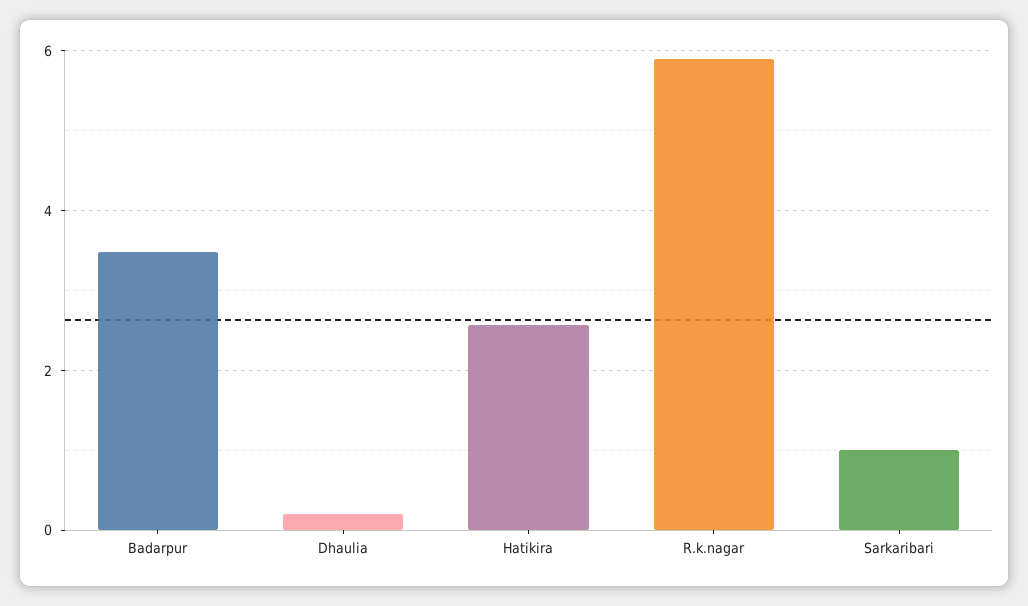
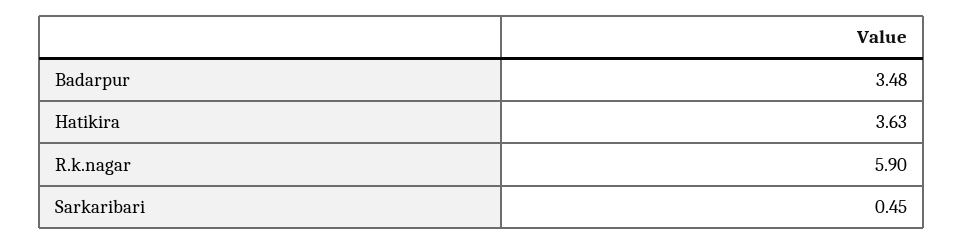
  {
    "Badarpur": 3.48,
-   "Dhaulia": 0.2,
-   "Hatikira": 2.6,
+   "Hatikira": 3.63,
    "R.k.nagar": 5.9,
-   "Sarkaribari": 1
+   "Sarkaribari": 0.45
  }

